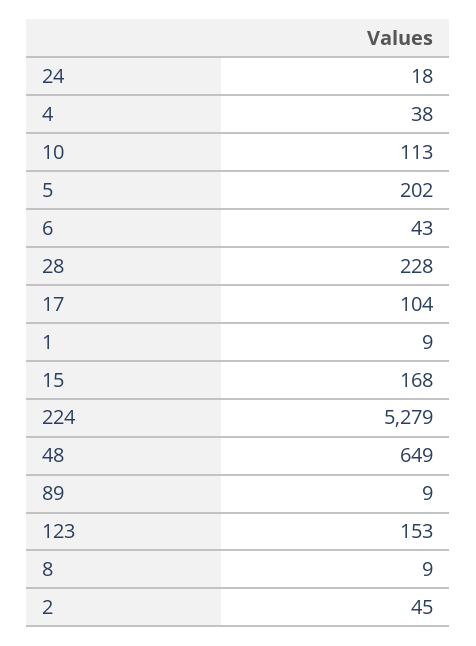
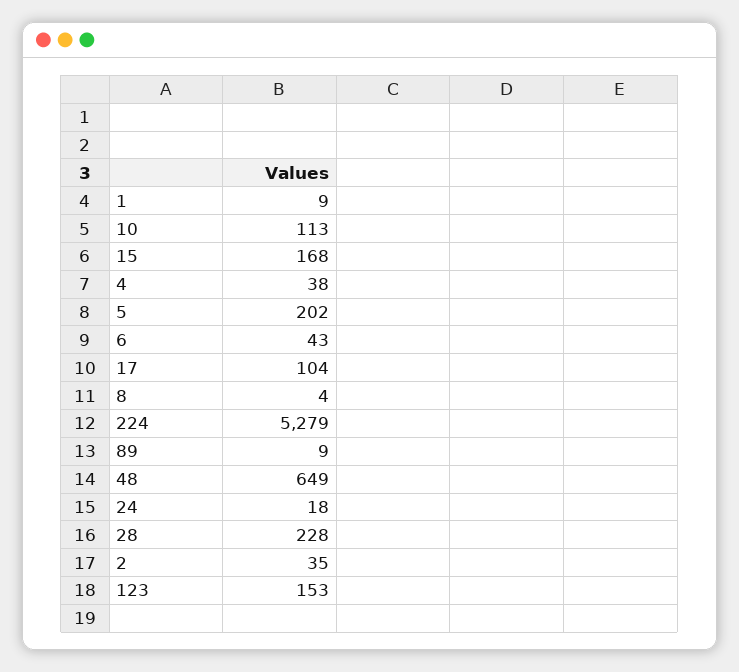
  {
    "24": 18,
    "4": 38,
    "10": 113,
    "5": 202,
    "6": 43,
    "28": 228,
    "17": 104,
    "1": 9,
    "15": 168,
    "224": 5279,
    "48": 649,
    "89": 9,
    "123": 153,
-   "8": 9,
+   "8": 4,
-   "2": 45
+   "2": 35
  }

